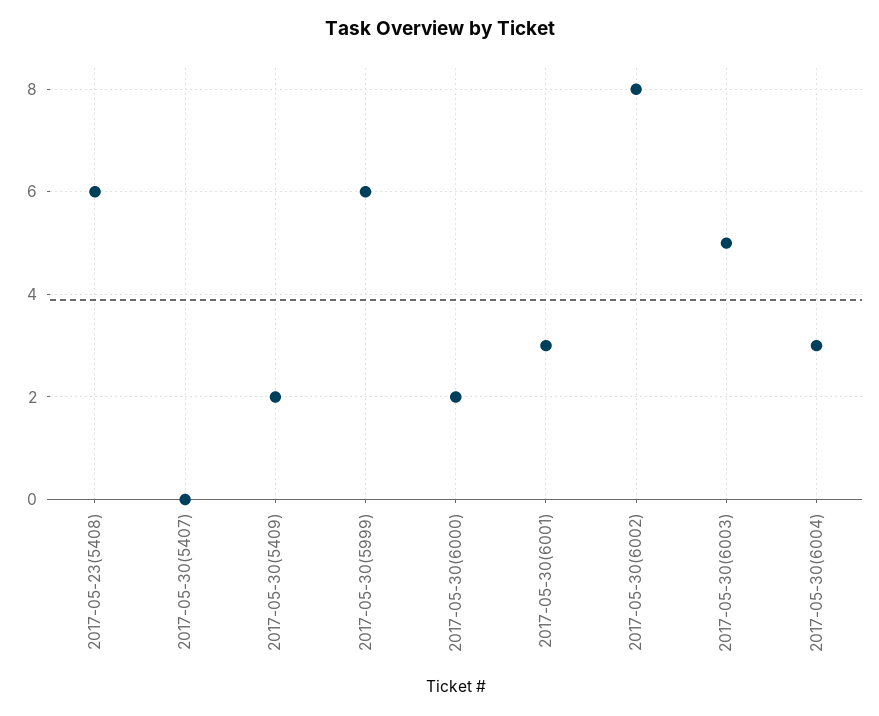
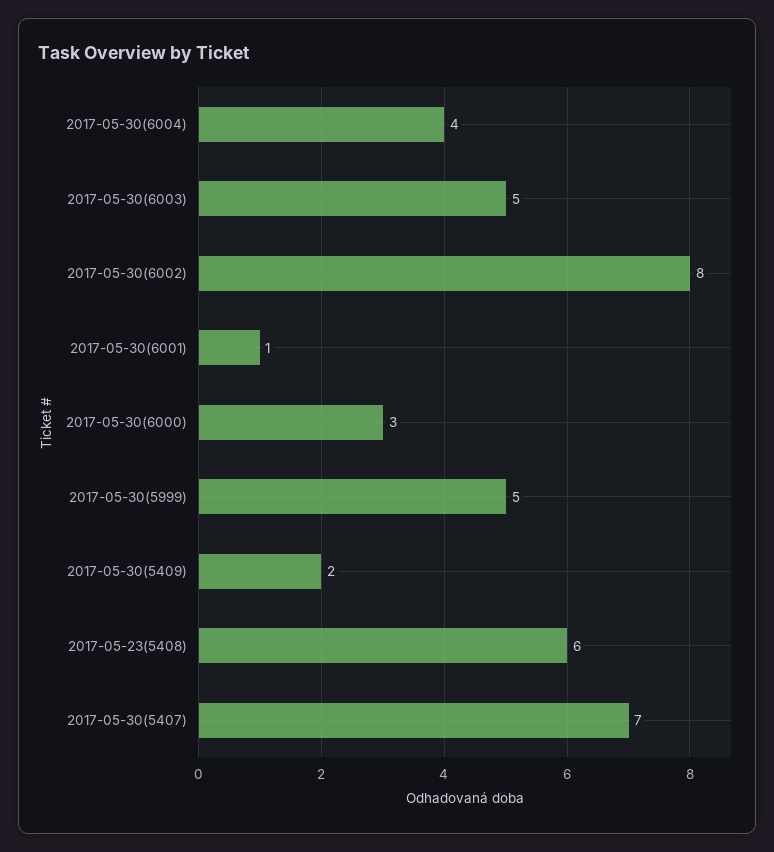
  {
    "2017-05-23(5408)": 6,
-   "2017-05-30(5407)": 0,
+   "2017-05-30(5407)": 7,
    "2017-05-30(5409)": 2,
-   "2017-05-30(5999)": 6,
+   "2017-05-30(5999)": 5,
-   "2017-05-30(6000)": 2,
+   "2017-05-30(6000)": 3,
-   "2017-05-30(6001)": 3,
+   "2017-05-30(6001)": 1,
    "2017-05-30(6002)": 8,
    "2017-05-30(6003)": 5,
-   "2017-05-30(6004)": 3
+   "2017-05-30(6004)": 4
  }

